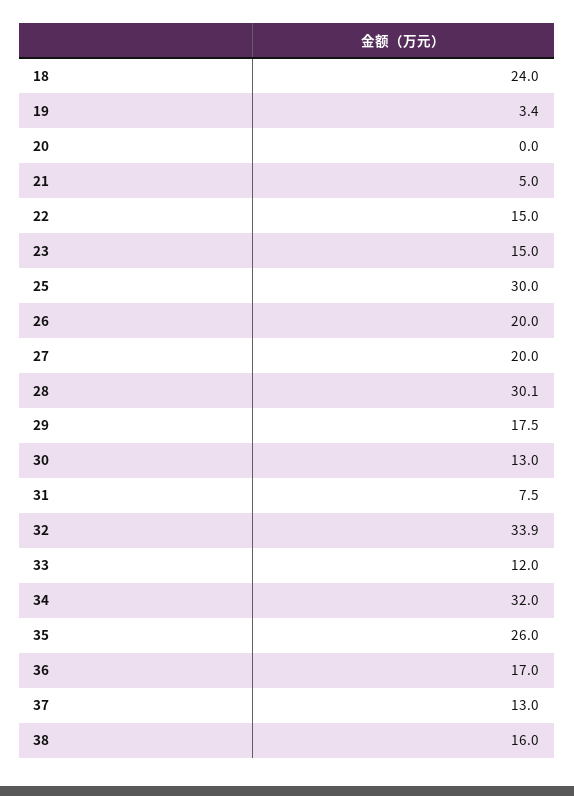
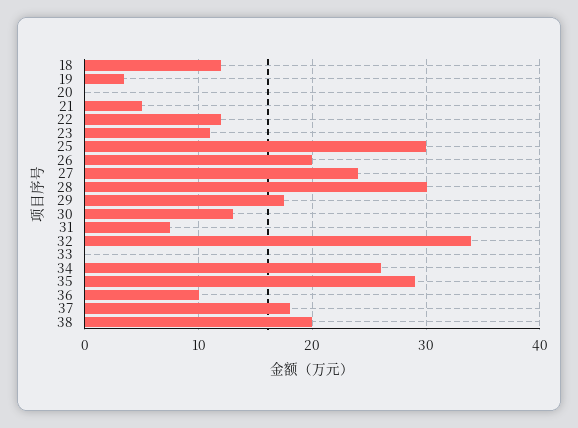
  {
-   "18": 24,
+   "18": 12,
    "19": 3.4,
    "20": 0,
    "21": 5,
-   "22": 15,
+   "22": 12,
-   "23": 15,
+   "23": 11,
    "25": 30,
    "26": 20,
-   "27": 20,
+   "27": 24,
    "28": 30.1,
    "29": 17.5,
    "30": 13,
    "31": 7.5,
    "32": 33.9,
-   "33": 12,
+   "33": 0,
-   "34": 32,
+   "34": 26,
-   "35": 26,
+   "35": 29,
-   "36": 17,
+   "36": 10,
-   "37": 13,
+   "37": 18,
-   "38": 16
+   "38": 20
  }

